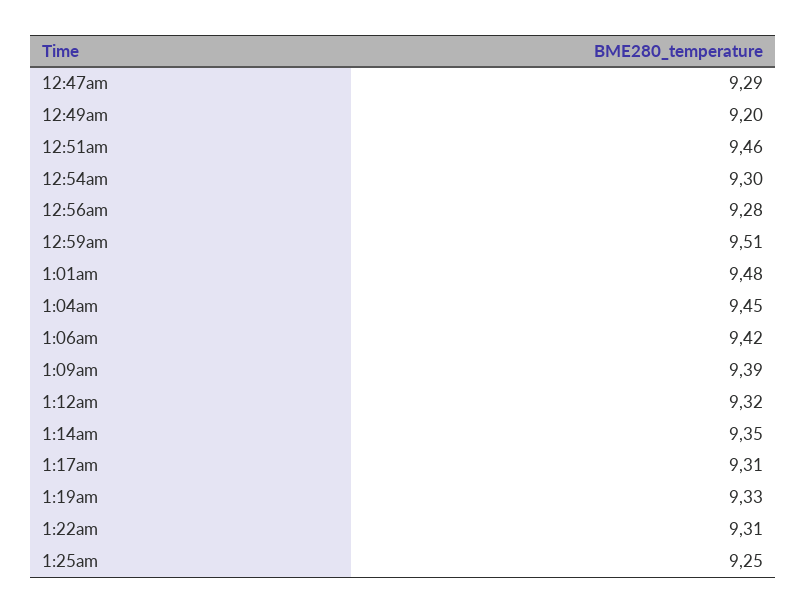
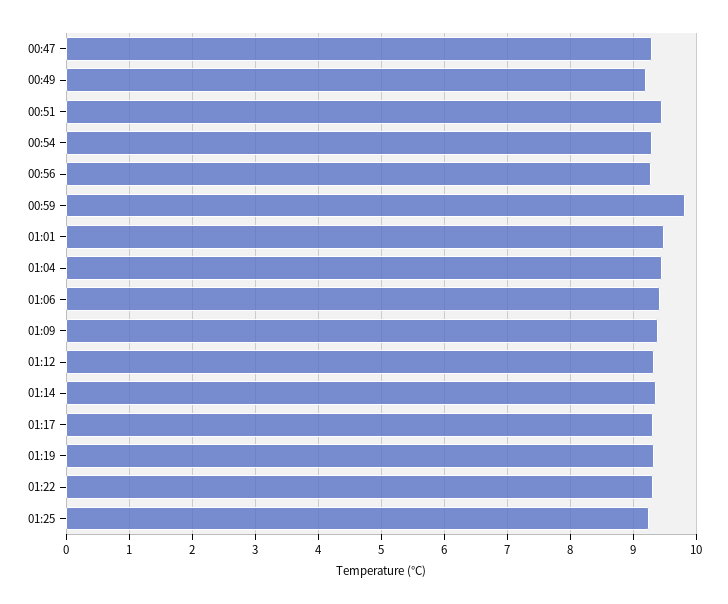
  {
    "12:47am": 9.29,
    "12:49am": 9.2,
    "12:51am": 9.46,
    "12:54am": 9.3,
    "12:56am": 9.28,
-   "12:59am": 9.51,
+   "12:59am": 9.8,
    "1:01am": 9.48,
    "1:04am": 9.45,
    "1:06am": 9.42,
    "1:09am": 9.39,
    "1:12am": 9.32,
    "1:14am": 9.35,
    "1:17am": 9.31,
    "1:19am": 9.33,
    "1:22am": 9.31,
    "1:25am": 9.25
  }

